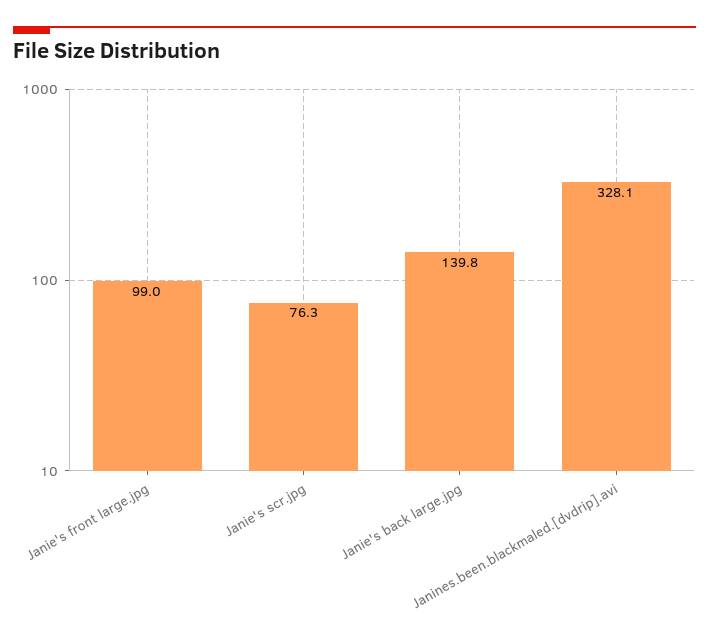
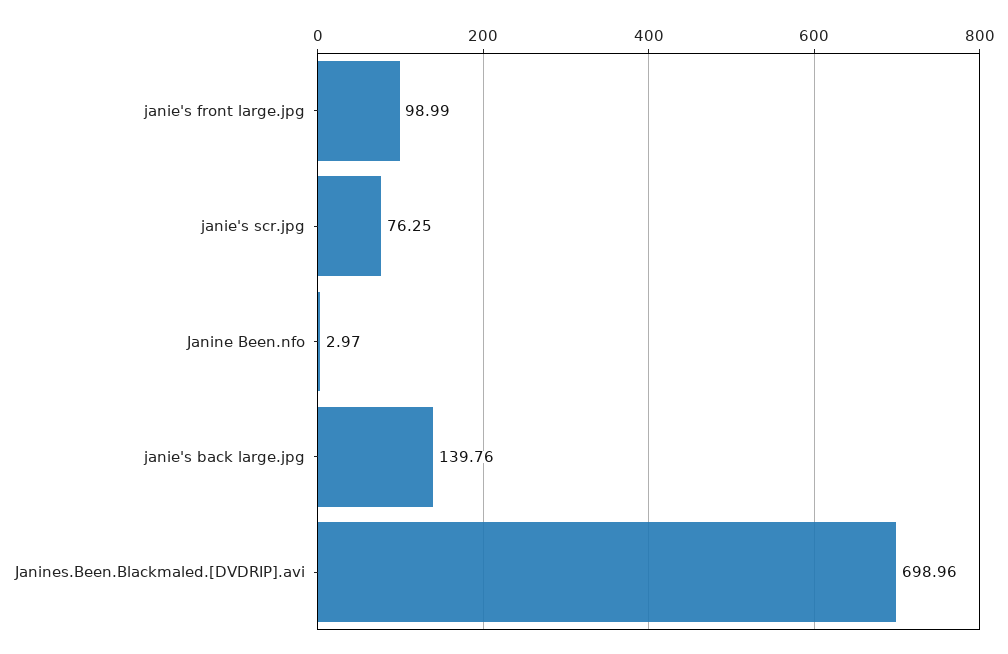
  {
    "Janie's front large.jpg": 98.99,
    "Janie's scr.jpg": 76.25,
    "Janie's back large.jpg": 139.76,
-   "Janines.been.blackmaled.[dvdrip].avi": 328.1
+   "Janines.been.blackmaled.[dvdrip].avi": 698.96,
+   "Janine Been.nfo": 2.97
  }

